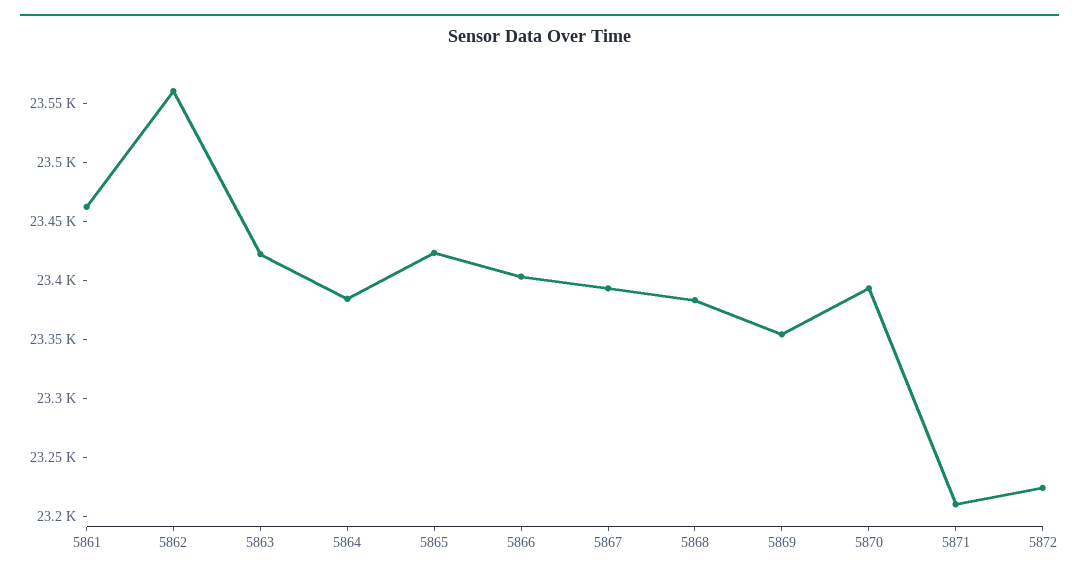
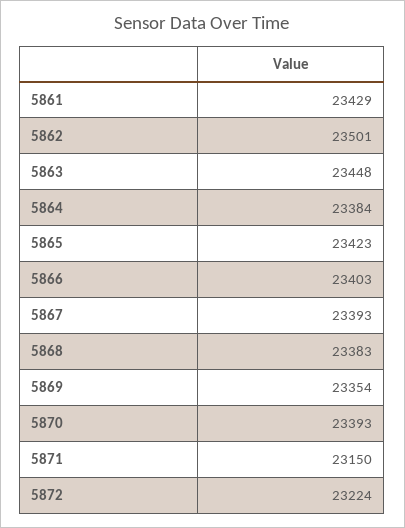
  {
-   "5861": 23460,
+   "5861": 23429,
-   "5862": 23560,
+   "5862": 23501,
-   "5863": 23420,
+   "5863": 23448,
    "5864": 23384,
    "5865": 23423,
    "5866": 23403,
    "5867": 23393,
    "5868": 23383,
    "5869": 23354,
    "5870": 23393,
-   "5871": 23210,
+   "5871": 23150,
    "5872": 23224
  }

